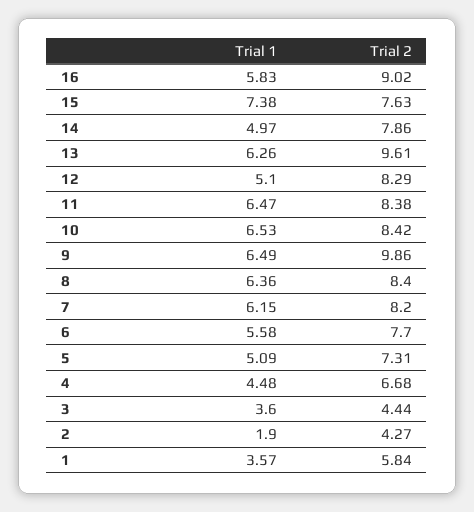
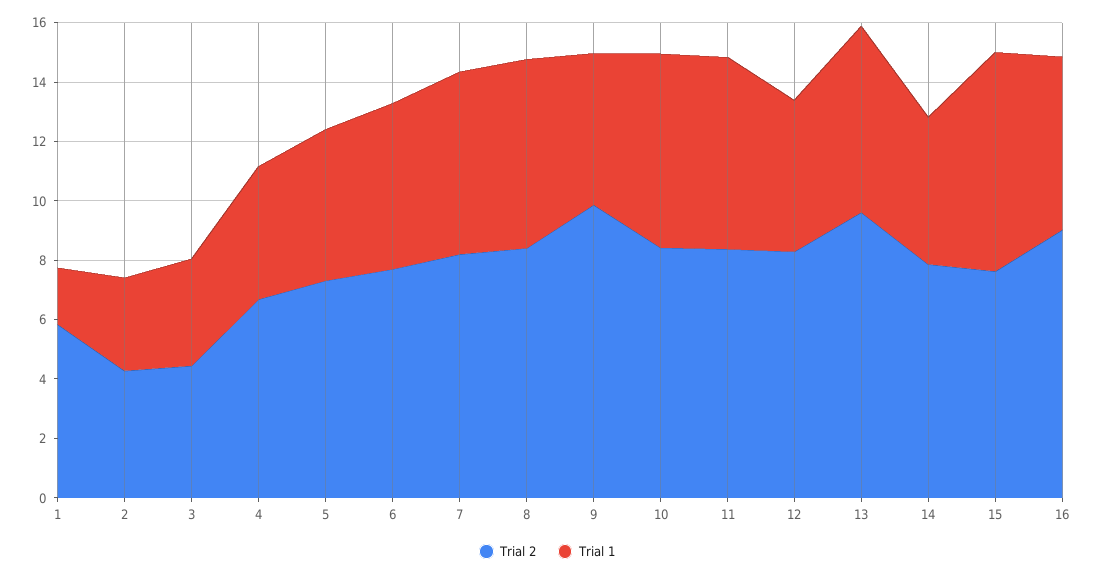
  {
    "Trial 1": {
      "16": 5.83,
      "15": 7.38,
      "14": 4.97,
      "13": 6.26,
      "12": 5.1,
      "11": 6.47,
      "10": 6.53,
-     "9": 6.49,
+     "9": 5,
      "8": 6.36,
      "7": 6.15,
      "6": 5.58,
      "5": 5.09,
      "4": 4.48,
      "3": 3.6,
-     "2": 1.9,
+     "2": 3,
-     "1": 3.57
+     "1": 2
    },
    "Trial 2": {
      "16": 9.02,
      "15": 7.63,
      "14": 7.86,
      "13": 9.61,
      "12": 8.29,
      "11": 8.38,
      "10": 8.42,
      "9": 9.86,
      "8": 8.4,
      "7": 8.2,
      "6": 7.7,
      "5": 7.31,
      "4": 6.68,
      "3": 4.44,
      "2": 4.27,
      "1": 5.84
    }
  }

